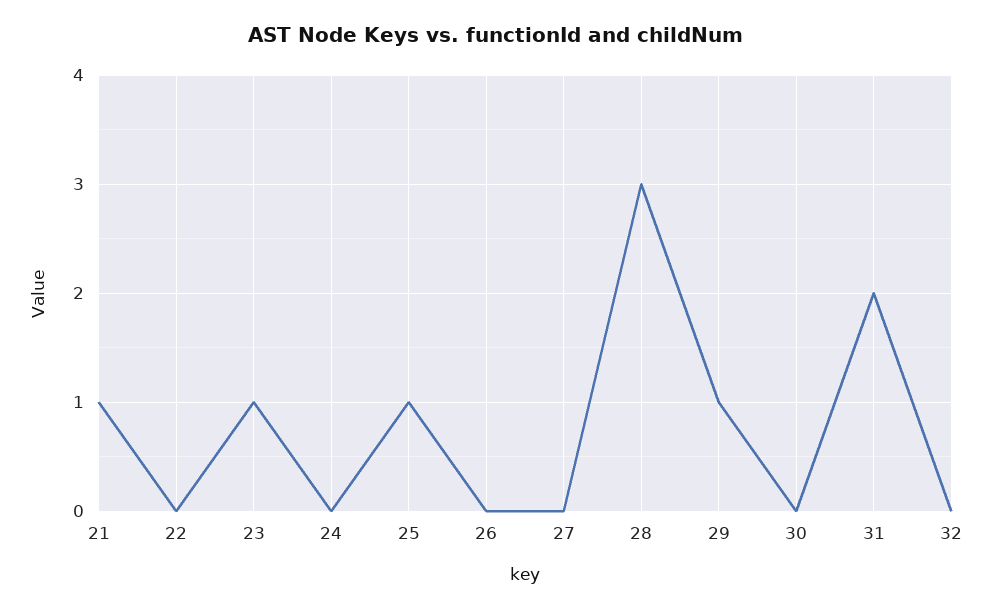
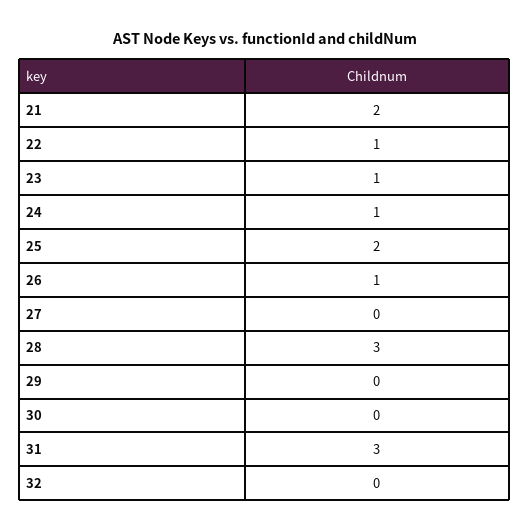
  {
-   "21": 1,
+   "21": 2,
-   "22": 0,
+   "22": 1,
    "23": 1,
-   "24": 0,
+   "24": 1,
-   "25": 1,
+   "25": 2,
-   "26": 0,
+   "26": 1,
    "27": 0,
    "28": 3,
-   "29": 1,
+   "29": 0,
    "30": 0,
-   "31": 2,
+   "31": 3,
    "32": 0
  }

